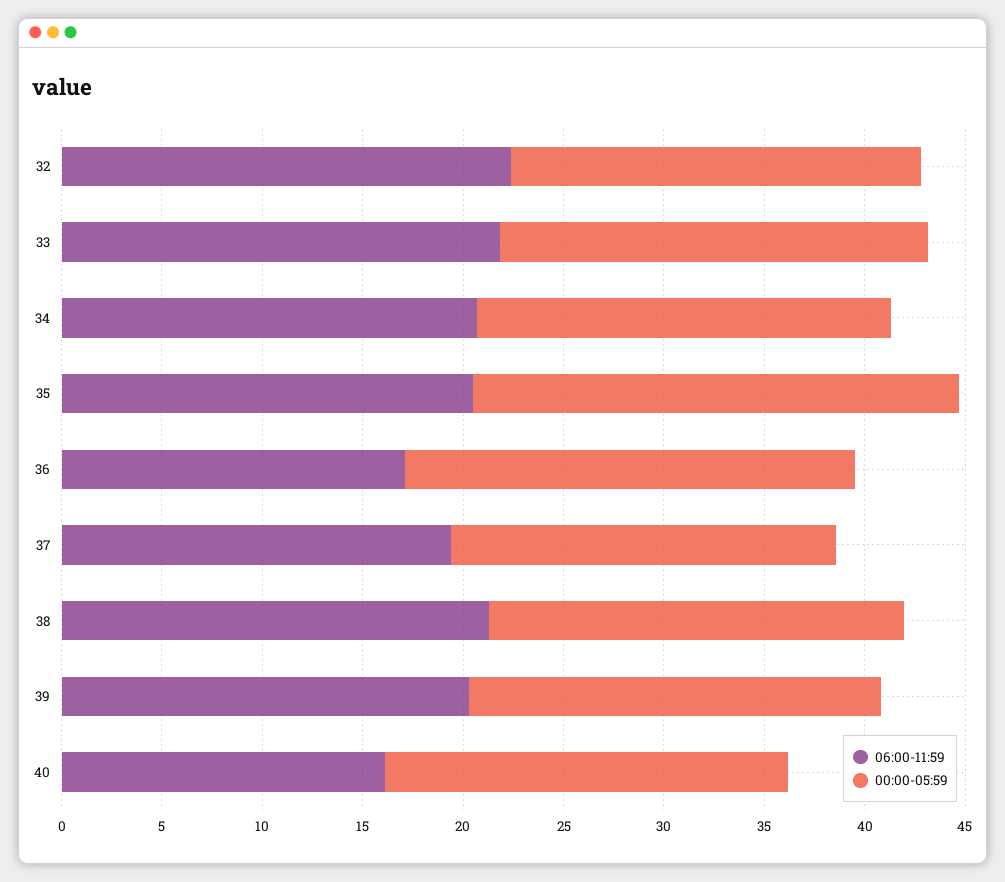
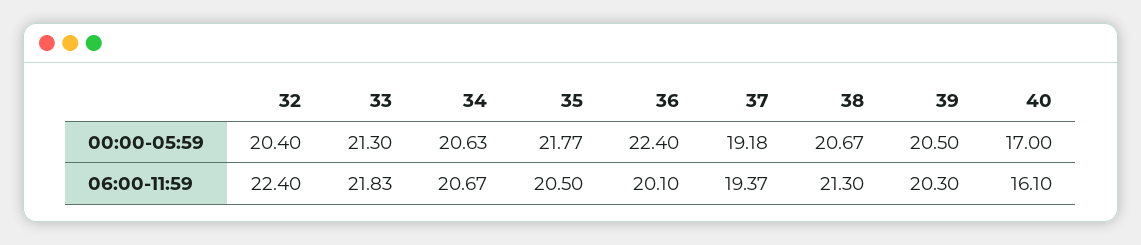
  {
    "06:00-11:59": {
      "32": 22.4,
      "33": 21.83,
      "34": 20.67,
      "35": 20.5,
-     "36": 17,
+     "36": 20.1,
      "37": 19.37,
      "38": 21.3,
      "39": 20.3,
      "40": 16.1
    },
    "00:00-05:59": {
      "32": 20.4,
      "33": 21.3,
      "34": 20.63,
-     "35": 24,
+     "35": 21.77,
      "36": 22.4,
      "37": 19.18,
      "38": 20.67,
      "39": 20.5,
-     "40": 20
+     "40": 17
    }
  }

